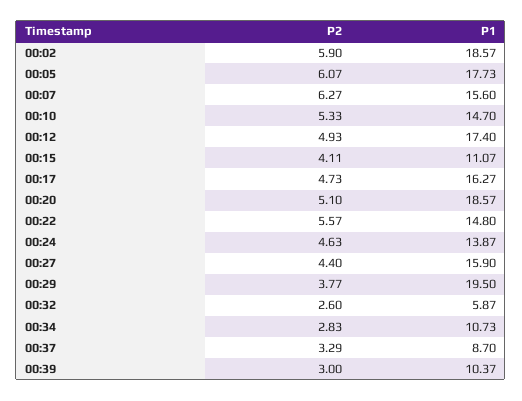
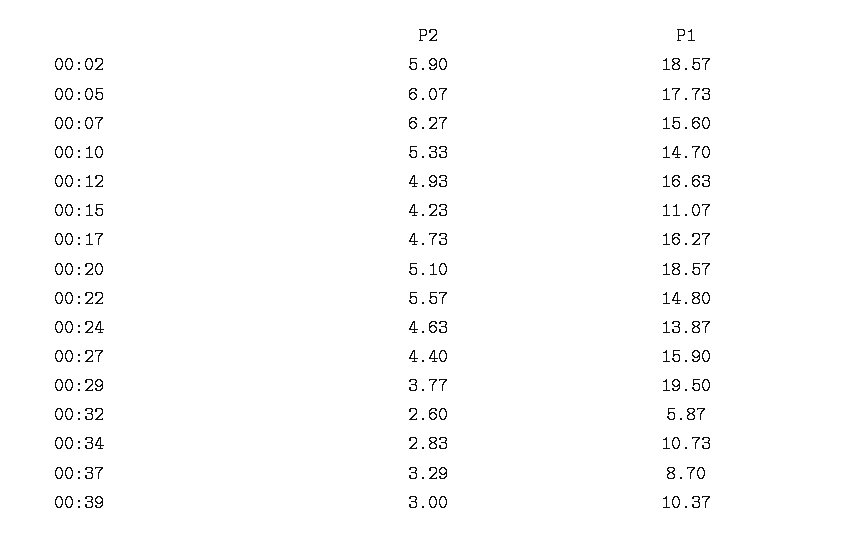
  {
    "P2": {
      "00:02": 5.9,
      "00:05": 6.07,
      "00:07": 6.27,
      "00:10": 5.33,
      "00:12": 4.93,
-     "00:15": 4.11,
+     "00:15": 4.23,
      "00:17": 4.73,
      "00:20": 5.1,
      "00:22": 5.57,
      "00:24": 4.63,
      "00:27": 4.4,
      "00:29": 3.77,
      "00:32": 2.6,
      "00:34": 2.83,
      "00:37": 3.29,
      "00:39": 3
    },
    "P1": {
      "00:02": 18.57,
      "00:05": 17.73,
      "00:07": 15.6,
      "00:10": 14.7,
-     "00:12": 17.4,
+     "00:12": 16.63,
      "00:15": 11.07,
      "00:17": 16.27,
      "00:20": 18.57,
      "00:22": 14.8,
      "00:24": 13.87,
      "00:27": 15.9,
      "00:29": 19.5,
      "00:32": 5.87,
      "00:34": 10.73,
      "00:37": 8.7,
      "00:39": 10.37
    }
  }

